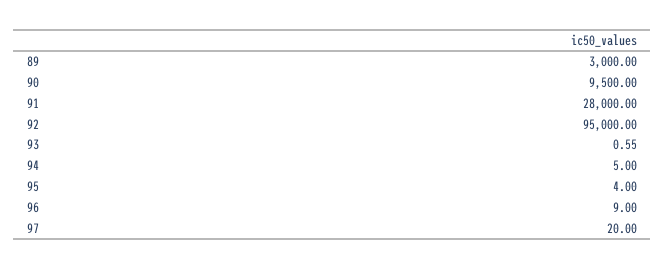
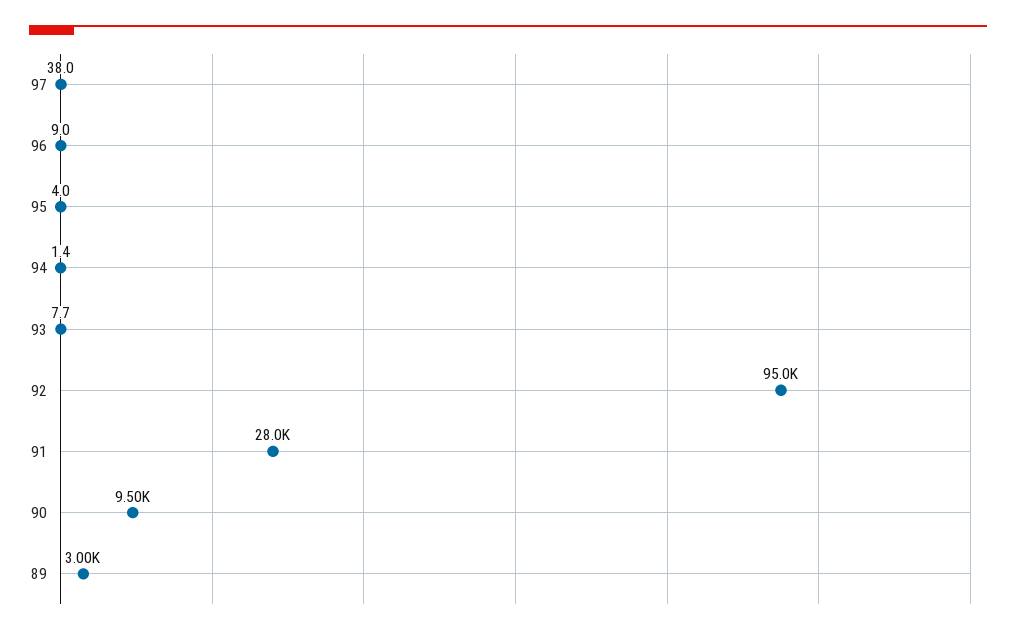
  {
    "89": 3000,
    "90": 9500,
    "91": 28000,
    "92": 95000,
-   "93": 0.55,
+   "93": 7.7,
-   "94": 5,
+   "94": 1.4,
    "95": 4,
    "96": 9,
-   "97": 20
+   "97": 38
  }

